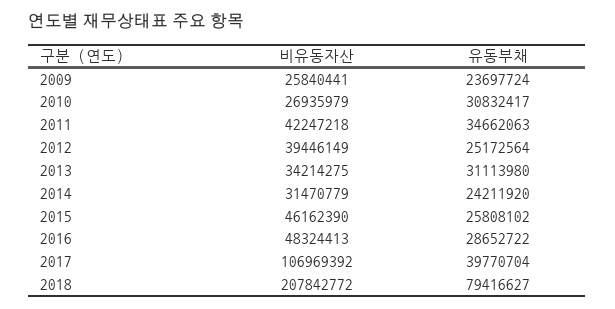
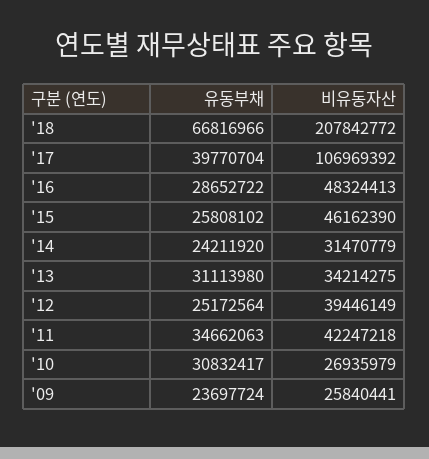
  {
    "비유동자산": {
      "2009": 25840441,
      "2010": 26935979,
      "2011": 42247218,
      "2012": 39446149,
      "2013": 34214275,
      "2014": 31470779,
      "2015": 46162390,
      "2016": 48324413,
      "2017": 106969392,
      "2018": 207842772
    },
    "유동부채": {
      "2009": 23697724,
      "2010": 30832417,
      "2011": 34662063,
      "2012": 25172564,
      "2013": 31113980,
      "2014": 24211920,
      "2015": 25808102,
      "2016": 28652722,
      "2017": 39770704,
-     "2018": 79416627
+     "2018": 66816966
    }
  }

